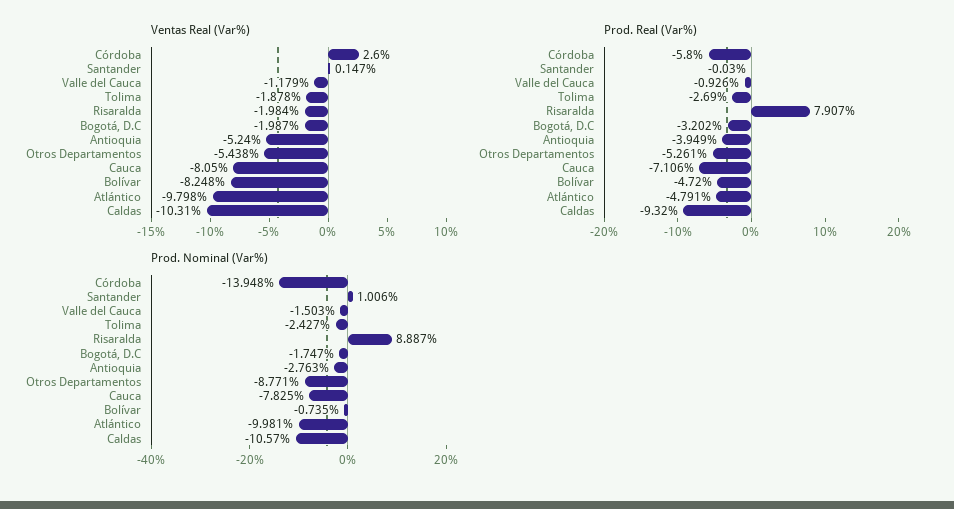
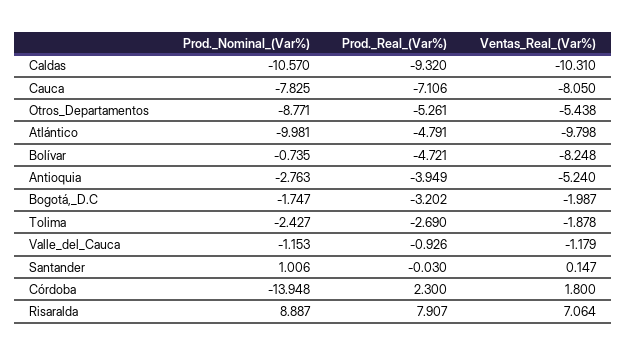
  {
    "Ventas Real (Var%)": {
-     "Córdoba": 2.6,
+     "Córdoba": 1.8,
      "Santander": 0.147,
      "Valle del Cauca": -1.179,
      "Tolima": -1.878,
-     "Risaralda": -1.984,
+     "Risaralda": 7.064,
      "Bogotá, D.C": -1.987,
      "Antioquia": -5.24,
      "Otros Departamentos": -5.438,
      "Cauca": -8.05,
      "Bolívar": -8.248,
      "Atlántico": -9.798,
      "Caldas": -10.31
    },
    "Prod. Real (Var%)": {
-     "Córdoba": -5.8,
+     "Córdoba": 2.3,
      "Santander": -0.03,
      "Valle del Cauca": -0.926,
      "Tolima": -2.69,
      "Risaralda": 7.907,
      "Bogotá, D.C": -3.202,
      "Antioquia": -3.949,
      "Otros Departamentos": -5.261,
      "Cauca": -7.106,
-     "Bolívar": -4.72,
+     "Bolívar": -4.721,
      "Atlántico": -4.791,
      "Caldas": -9.32
    },
    "Prod. Nominal (Var%)": {
      "Córdoba": -13.948,
      "Santander": 1.006,
-     "Valle del Cauca": -1.503,
+     "Valle del Cauca": -1.153,
      "Tolima": -2.427,
      "Risaralda": 8.887,
      "Bogotá, D.C": -1.747,
      "Antioquia": -2.763,
      "Otros Departamentos": -8.771,
      "Cauca": -7.825,
      "Bolívar": -0.735,
      "Atlántico": -9.981,
      "Caldas": -10.57
    }
  }

